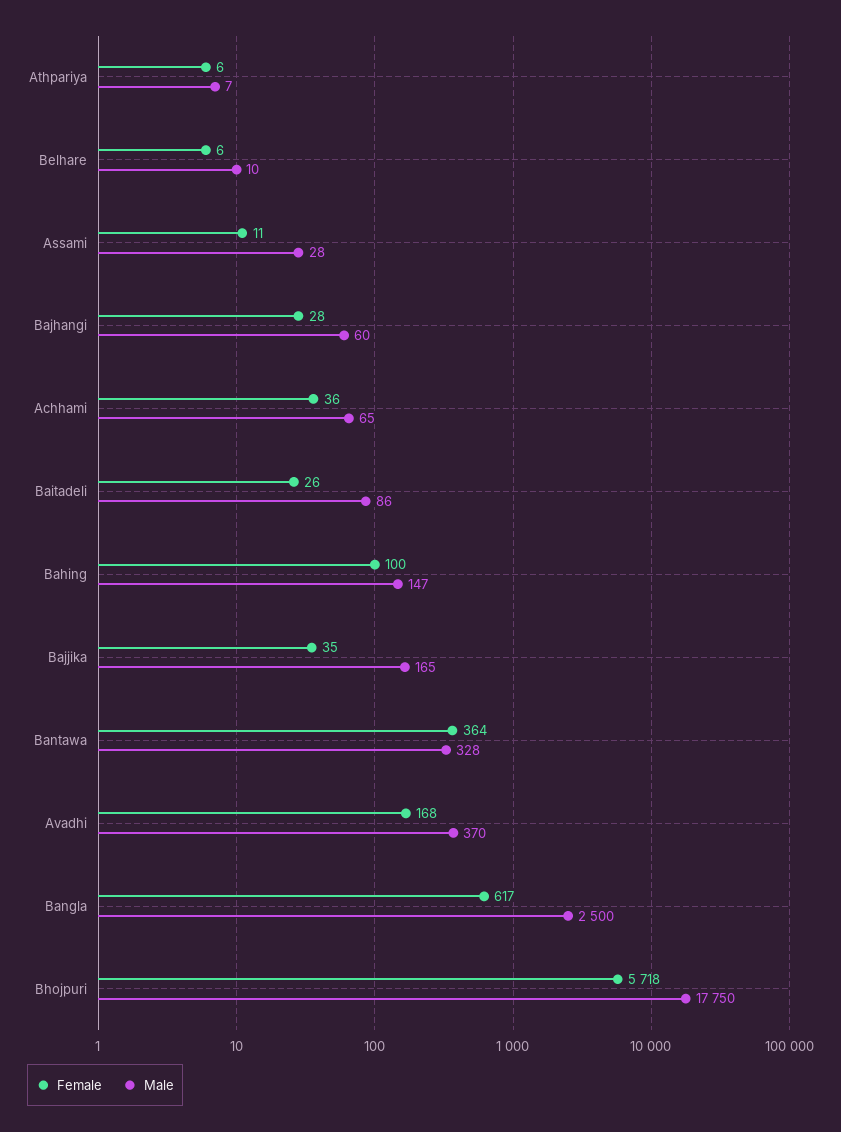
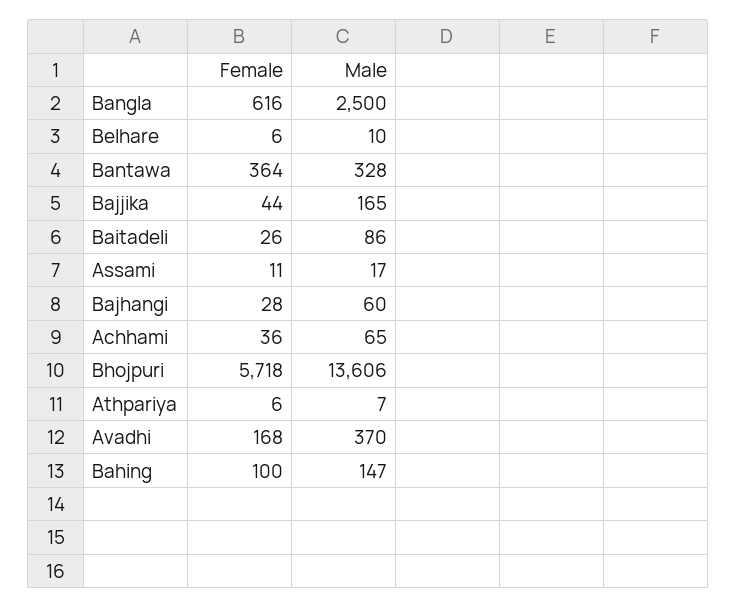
  {
    "Female": {
      "Athpariya": 6,
      "Belhare": 6,
      "Assami": 11,
      "Bajhangi": 28,
      "Achhami": 36,
      "Baitadeli": 26,
      "Bahing": 100,
-     "Bajjika": 35,
+     "Bajjika": 44,
      "Bantawa": 364,
      "Avadhi": 168,
-     "Bangla": 617,
+     "Bangla": 616,
      "Bhojpuri": 5718
    },
    "Male": {
      "Athpariya": 7,
      "Belhare": 10,
-     "Assami": 28,
+     "Assami": 17,
      "Bajhangi": 60,
      "Achhami": 65,
      "Baitadeli": 86,
      "Bahing": 147,
      "Bajjika": 165,
      "Bantawa": 328,
      "Avadhi": 370,
      "Bangla": 2500,
-     "Bhojpuri": 17750
+     "Bhojpuri": 13606
    }
  }

